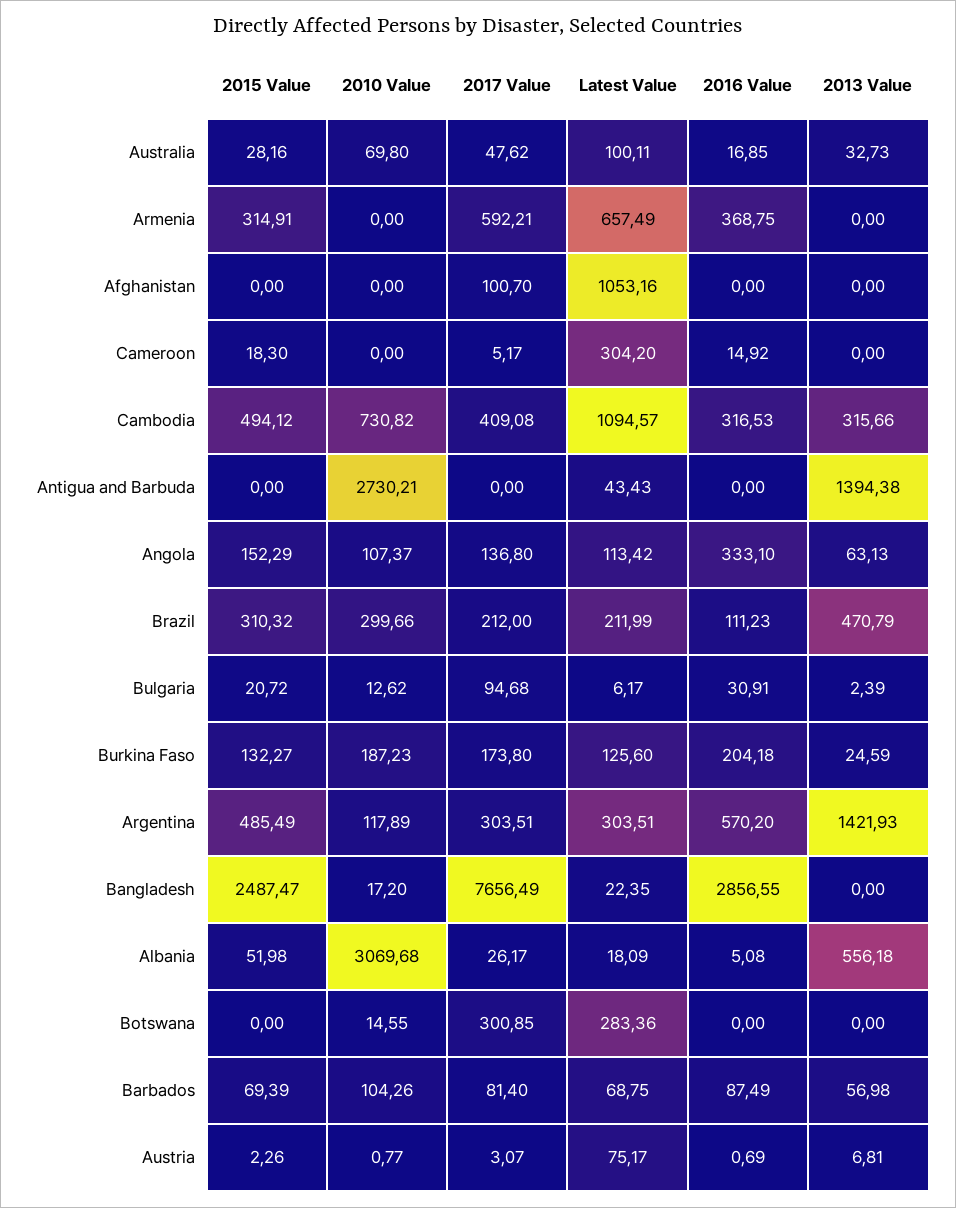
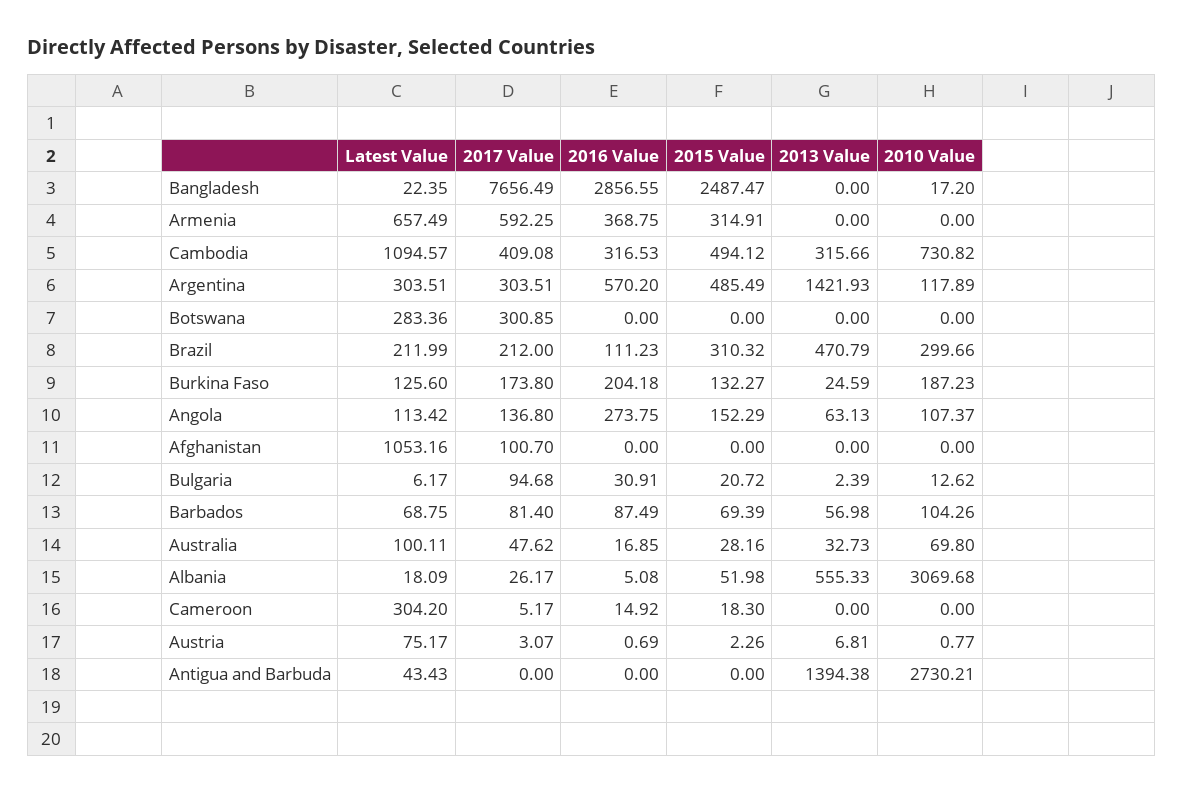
  {
    "2015 Value": {
      "Australia": 28.16,
      "Armenia": 314.91,
      "Afghanistan": 0,
      "Cameroon": 18.3,
      "Cambodia": 494.12,
      "Antigua and Barbuda": 0,
      "Angola": 152.29,
      "Brazil": 310.32,
      "Bulgaria": 20.72,
      "Burkina Faso": 132.27,
      "Argentina": 485.49,
      "Bangladesh": 2487.47,
      "Albania": 51.98,
      "Botswana": 0,
      "Barbados": 69.39,
      "Austria": 2.26
    },
    "2010 Value": {
      "Australia": 69.8,
      "Armenia": 0,
      "Afghanistan": 0,
      "Cameroon": 0,
      "Cambodia": 730.82,
      "Antigua and Barbuda": 2730.21,
      "Angola": 107.37,
      "Brazil": 299.66,
      "Bulgaria": 12.62,
      "Burkina Faso": 187.23,
      "Argentina": 117.89,
      "Bangladesh": 17.2,
      "Albania": 3069.68,
-     "Botswana": 14.55,
+     "Botswana": 0,
      "Barbados": 104.26,
      "Austria": 0.77
    },
    "2017 Value": {
      "Australia": 47.62,
-     "Armenia": 592.21,
+     "Armenia": 592.25,
      "Afghanistan": 100.7,
      "Cameroon": 5.17,
      "Cambodia": 409.08,
      "Antigua and Barbuda": 0,
      "Angola": 136.8,
      "Brazil": 212,
      "Bulgaria": 94.68,
      "Burkina Faso": 173.8,
      "Argentina": 303.51,
      "Bangladesh": 7656.49,
      "Albania": 26.17,
      "Botswana": 300.85,
      "Barbados": 81.4,
      "Austria": 3.07
    },
    "Latest Value": {
      "Australia": 100.11,
      "Armenia": 657.49,
      "Afghanistan": 1053.16,
      "Cameroon": 304.2,
      "Cambodia": 1094.57,
      "Antigua and Barbuda": 43.43,
      "Angola": 113.42,
      "Brazil": 211.99,
      "Bulgaria": 6.17,
      "Burkina Faso": 125.6,
      "Argentina": 303.51,
      "Bangladesh": 22.35,
      "Albania": 18.09,
      "Botswana": 283.36,
      "Barbados": 68.75,
      "Austria": 75.17
    },
    "2016 Value": {
      "Australia": 16.85,
      "Armenia": 368.75,
      "Afghanistan": 0,
      "Cameroon": 14.92,
      "Cambodia": 316.53,
      "Antigua and Barbuda": 0,
-     "Angola": 333.1,
+     "Angola": 273.75,
      "Brazil": 111.23,
      "Bulgaria": 30.91,
      "Burkina Faso": 204.18,
      "Argentina": 570.2,
      "Bangladesh": 2856.55,
      "Albania": 5.08,
      "Botswana": 0,
      "Barbados": 87.49,
      "Austria": 0.69
    },
    "2013 Value": {
      "Australia": 32.73,
      "Armenia": 0,
      "Afghanistan": 0,
      "Cameroon": 0,
      "Cambodia": 315.66,
      "Antigua and Barbuda": 1394.38,
      "Angola": 63.13,
      "Brazil": 470.79,
      "Bulgaria": 2.39,
      "Burkina Faso": 24.59,
      "Argentina": 1421.93,
      "Bangladesh": 0,
-     "Albania": 556.18,
+     "Albania": 555.33,
      "Botswana": 0,
      "Barbados": 56.98,
      "Austria": 6.81
    }
  }

